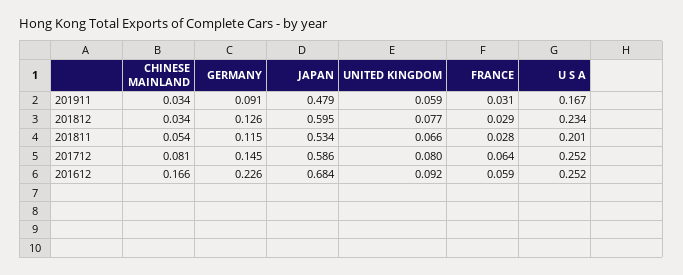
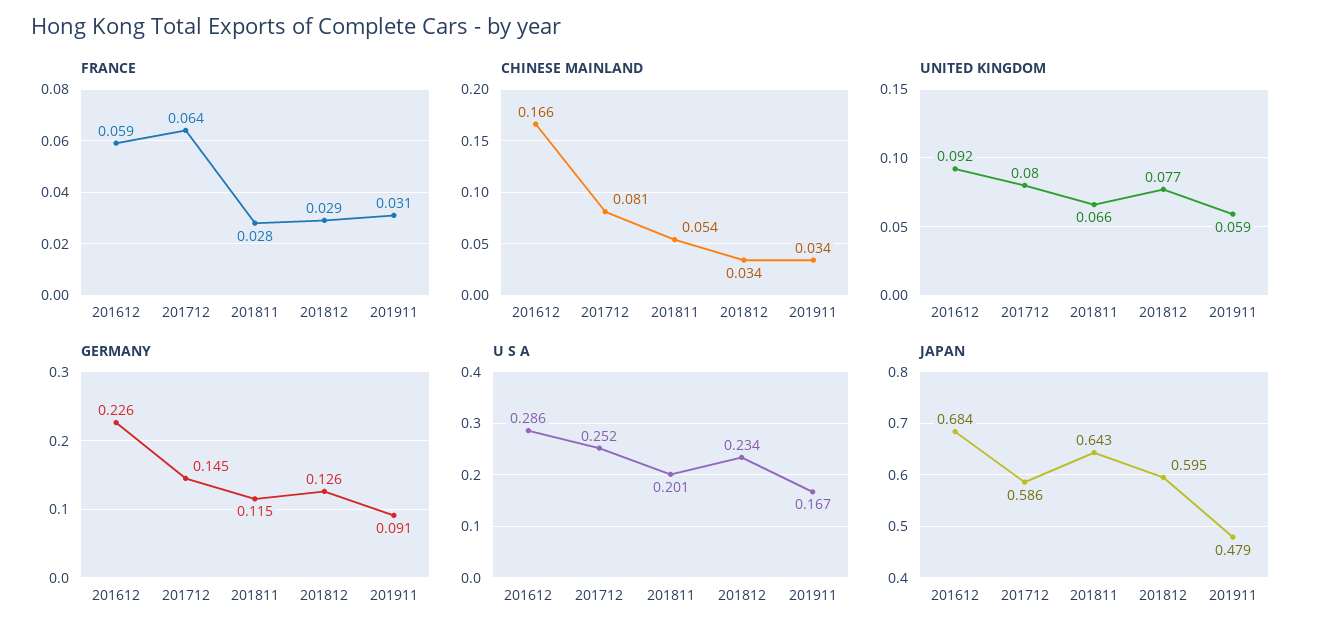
  {
    "CHINESE MAINLAND": {
      "201911": 0.034,
      "201812": 0.034,
      "201811": 0.054,
      "201712": 0.081,
      "201612": 0.166
    },
    "GERMANY": {
      "201911": 0.091,
      "201812": 0.126,
      "201811": 0.115,
      "201712": 0.145,
      "201612": 0.226
    },
    "JAPAN": {
      "201911": 0.479,
      "201812": 0.595,
-     "201811": 0.534,
+     "201811": 0.643,
      "201712": 0.586,
      "201612": 0.684
    },
    "UNITED KINGDOM": {
      "201911": 0.059,
      "201812": 0.077,
      "201811": 0.066,
      "201712": 0.08,
      "201612": 0.092
    },
    "FRANCE": {
      "201911": 0.031,
      "201812": 0.029,
      "201811": 0.028,
      "201712": 0.064,
      "201612": 0.059
    },
    "U S A": {
      "201911": 0.167,
      "201812": 0.234,
      "201811": 0.201,
      "201712": 0.252,
-     "201612": 0.252
+     "201612": 0.286
    }
  }

